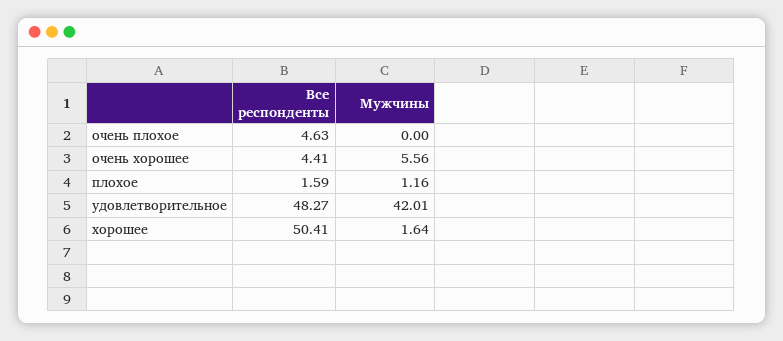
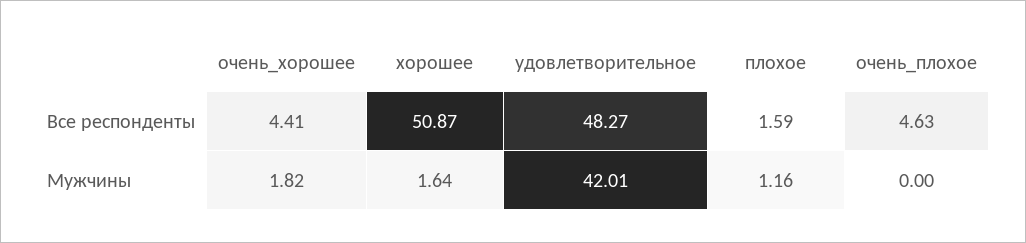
  {
    "Все респонденты": {
      "очень плохое": 4.63,
      "очень хорошее": 4.41,
      "плохое": 1.59,
      "удовлетворительное": 48.27,
-     "хорошее": 50.41
+     "хорошее": 50.87
    },
    "Мужчины": {
      "очень плохое": 0,
-     "очень хорошее": 5.56,
+     "очень хорошее": 1.82,
      "плохое": 1.16,
      "удовлетворительное": 42.01,
      "хорошее": 1.64
    }
  }

